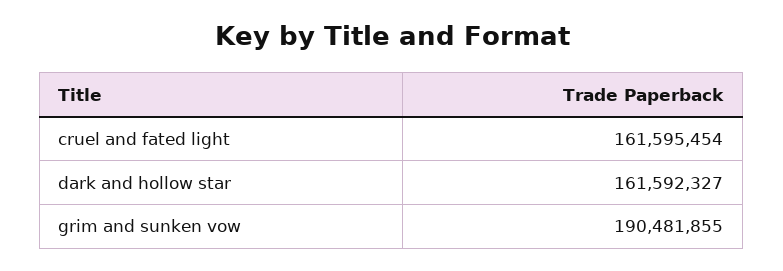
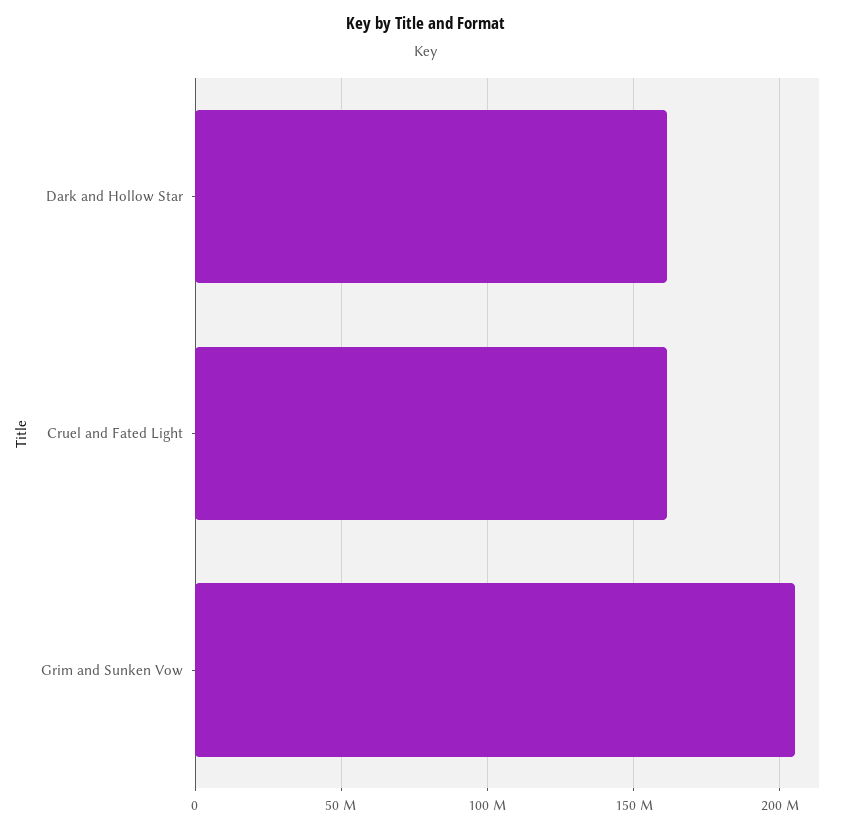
  {
    "cruel and fated light": 161595454,
    "dark and hollow star": 161592327,
-   "grim and sunken vow": 190481855
+   "grim and sunken vow": 205000000
  }

